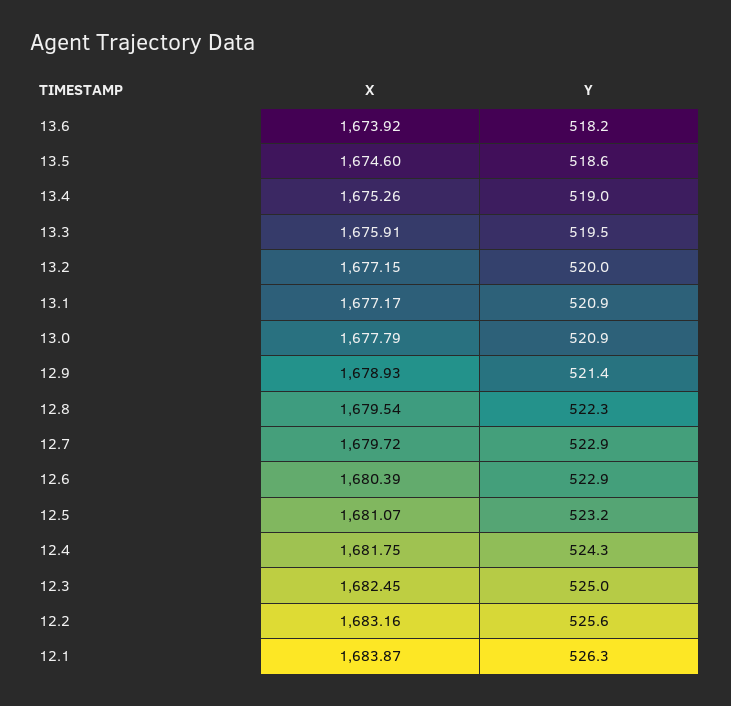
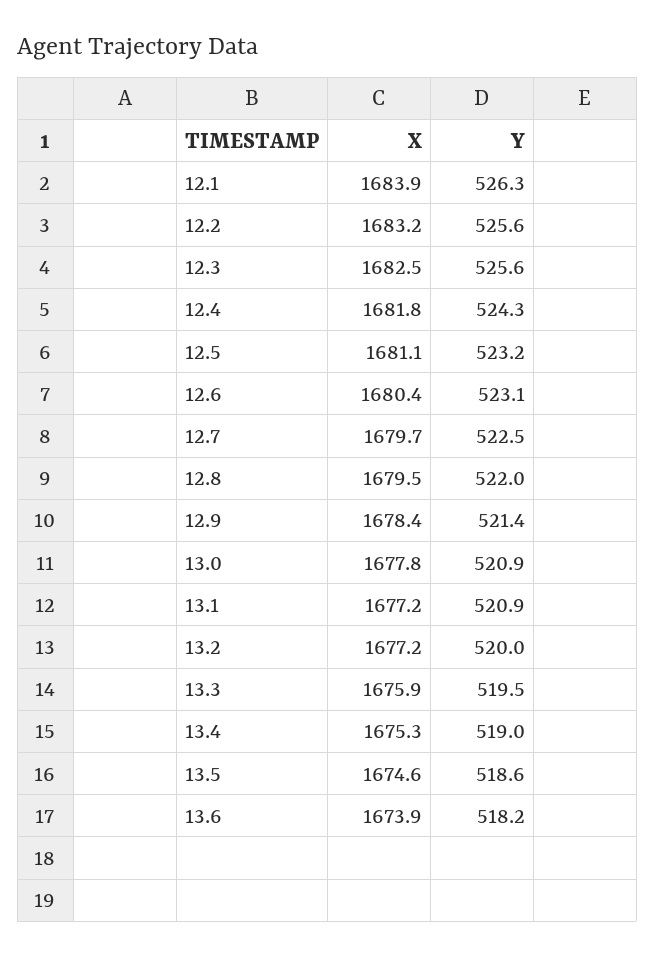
  {
    "X": {
      "13.6": 1673.92,
      "13.5": 1674.6,
      "13.4": 1675.26,
      "13.3": 1675.91,
      "13.2": 1677.15,
      "13.1": 1677.17,
      "13.0": 1677.79,
-     "12.9": 1678.93,
+     "12.9": 1678.4,
      "12.8": 1679.54,
      "12.7": 1679.72,
      "12.6": 1680.39,
      "12.5": 1681.07,
      "12.4": 1681.75,
      "12.3": 1682.45,
      "12.2": 1683.16,
      "12.1": 1683.87
    },
    "Y": {
      "13.6": 518.2,
      "13.5": 518.6,
      "13.4": 519,
      "13.3": 519.5,
      "13.2": 520,
      "13.1": 520.9,
      "13.0": 520.9,
      "12.9": 521.4,
-     "12.8": 522.3,
+     "12.8": 522,
-     "12.7": 522.9,
+     "12.7": 522.5,
-     "12.6": 522.9,
+     "12.6": 523.1,
      "12.5": 523.2,
      "12.4": 524.3,
-     "12.3": 525,
+     "12.3": 525.6,
      "12.2": 525.6,
      "12.1": 526.3
    }
  }

